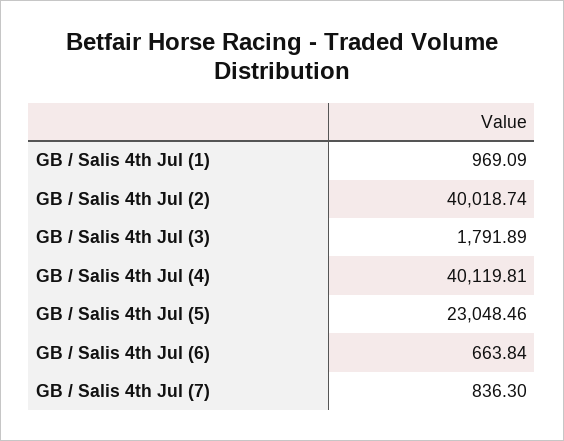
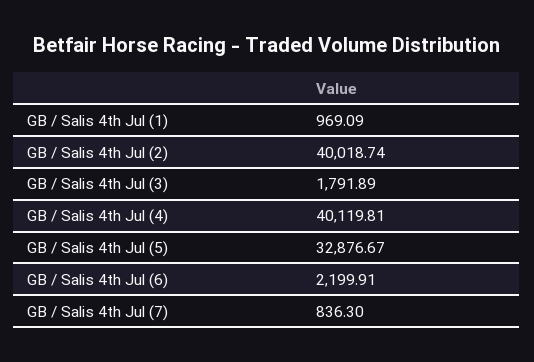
  {
    "GB / Salis 4th Jul (1)": 969.09,
    "GB / Salis 4th Jul (2)": 40018.74,
    "GB / Salis 4th Jul (3)": 1791.89,
    "GB / Salis 4th Jul (4)": 40119.81,
-   "GB / Salis 4th Jul (5)": 23048.46,
+   "GB / Salis 4th Jul (5)": 32876.67,
-   "GB / Salis 4th Jul (6)": 663.84,
+   "GB / Salis 4th Jul (6)": 2199.91,
    "GB / Salis 4th Jul (7)": 836.3
  }

